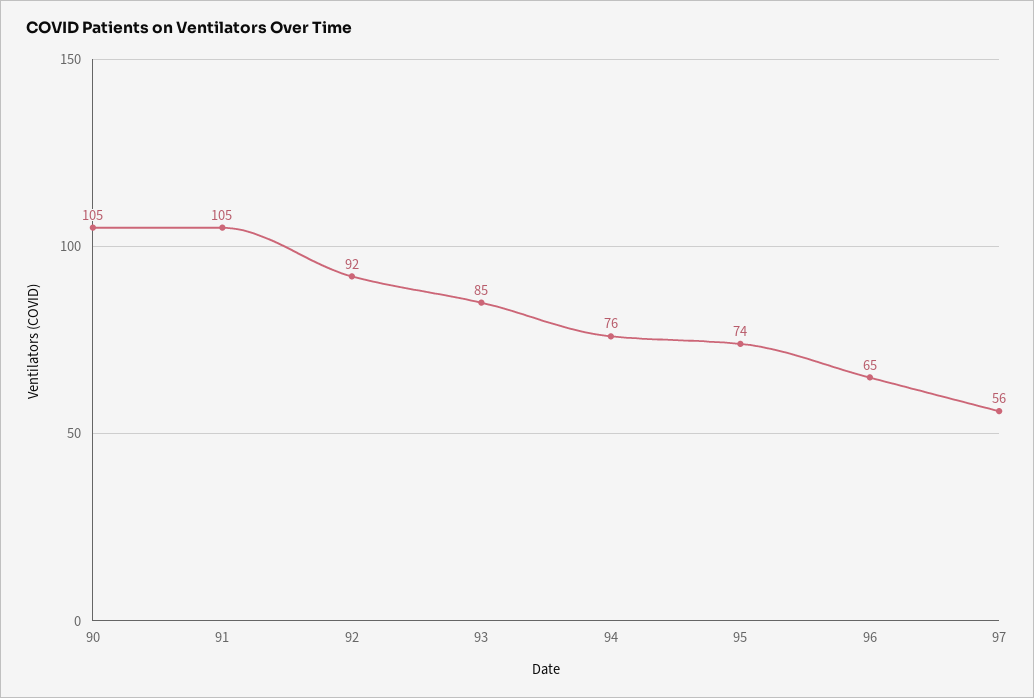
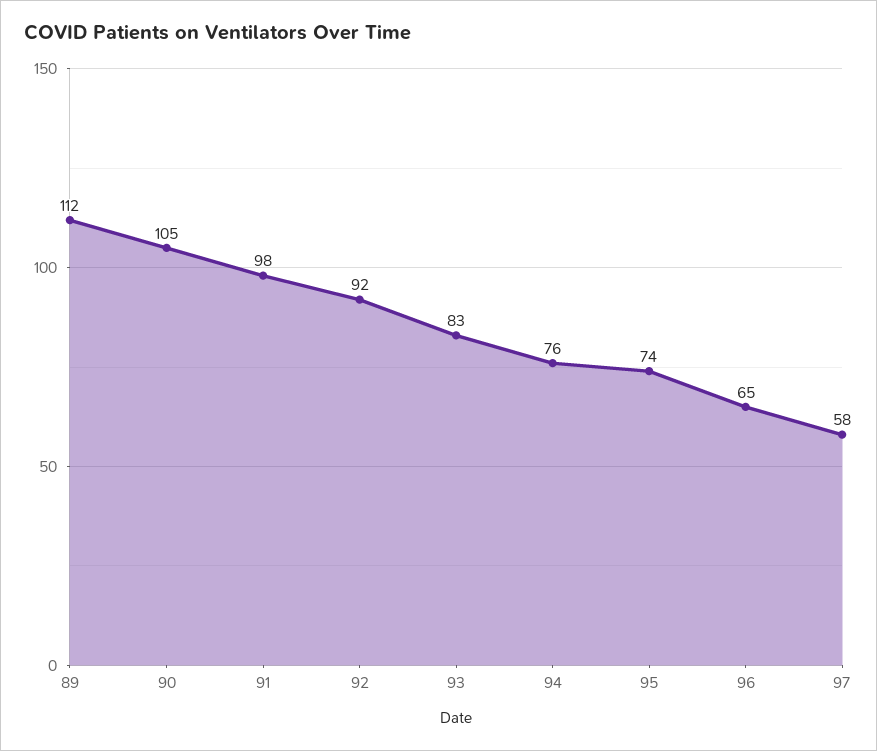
  {
    "90": 105,
-   "91": 105,
+   "91": 98,
    "92": 92,
-   "93": 85,
+   "93": 83,
    "94": 76,
    "95": 74,
    "96": 65,
-   "97": 56
+   "97": 58,
+   "89": 112
  }

